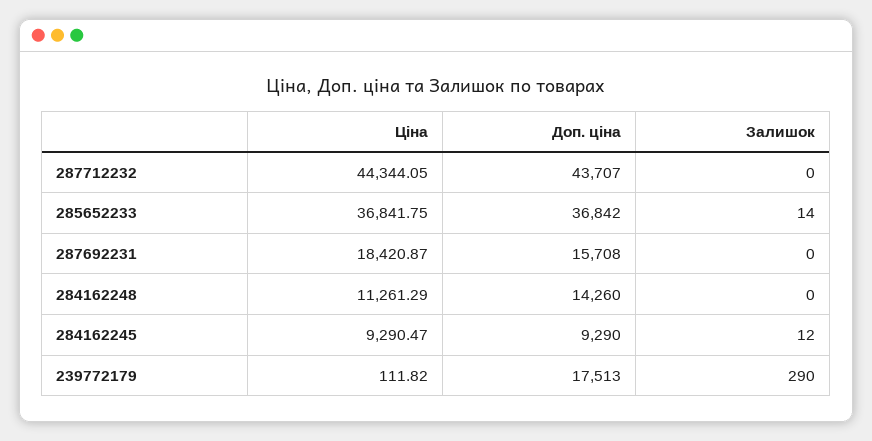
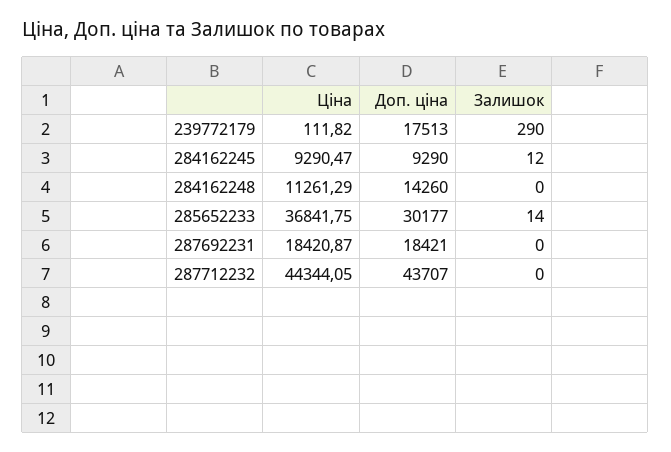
  {
    "Ціна": {
      "287712232": 44344.05,
      "285652233": 36841.75,
      "287692231": 18420.87,
      "284162248": 11261.29,
      "284162245": 9290.47,
      "239772179": 111.82
    },
    "Доп. ціна": {
      "287712232": 43707,
-     "285652233": 36842,
+     "285652233": 30177,
-     "287692231": 15708,
+     "287692231": 18421,
      "284162248": 14260,
      "284162245": 9290,
      "239772179": 17513
    },
    "Залишок": {
      "287712232": 0,
      "285652233": 14,
      "287692231": 0,
      "284162248": 0,
      "284162245": 12,
      "239772179": 290
    }
  }

